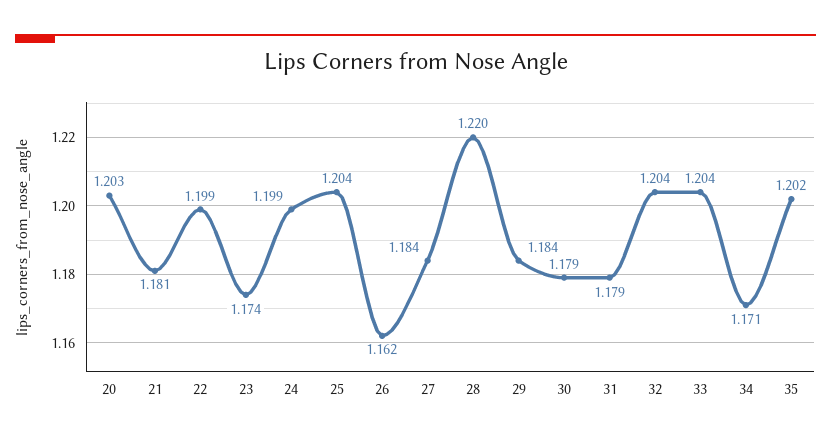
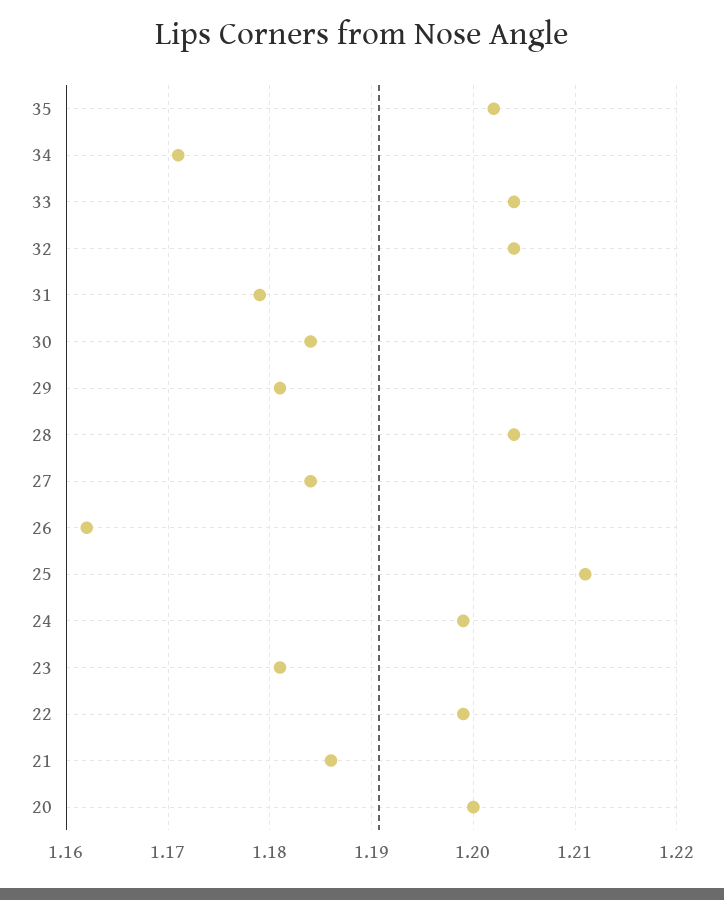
  {
-   "20": 1.203,
+   "20": 1.2,
-   "21": 1.181,
+   "21": 1.186,
    "22": 1.199,
-   "23": 1.174,
+   "23": 1.181,
    "24": 1.199,
-   "25": 1.204,
+   "25": 1.211,
    "26": 1.162,
    "27": 1.184,
-   "28": 1.22,
+   "28": 1.204,
-   "29": 1.184,
+   "29": 1.181,
-   "30": 1.179,
+   "30": 1.184,
    "31": 1.179,
    "32": 1.204,
    "33": 1.204,
    "34": 1.171,
    "35": 1.202
  }

